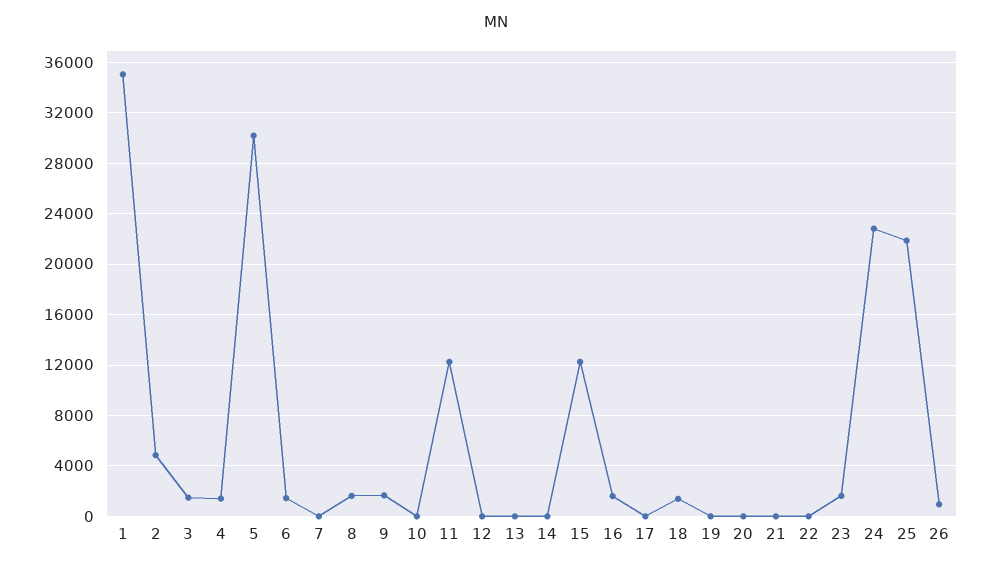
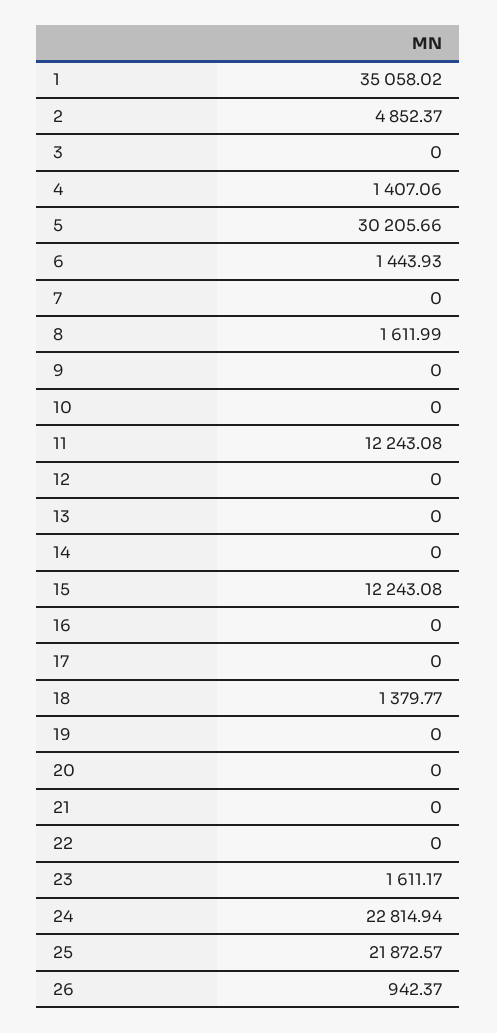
  {
    "1": 35058.02,
    "2": 4852.37,
-   "3": 1500,
+   "3": 0,
    "4": 1407.06,
    "5": 30205.66,
    "6": 1443.93,
    "7": 0,
    "8": 1611.99,
-   "9": 1500,
+   "9": 0,
    "10": 0,
    "11": 12243.08,
    "12": 0,
    "13": 0,
    "14": 0,
    "15": 12243.08,
-   "16": 1500,
+   "16": 0,
    "17": 0,
    "18": 1379.77,
    "19": 0,
    "20": 0,
    "21": 0,
    "22": 0,
    "23": 1611.17,
    "24": 22814.94,
    "25": 21872.57,
    "26": 942.37
  }

